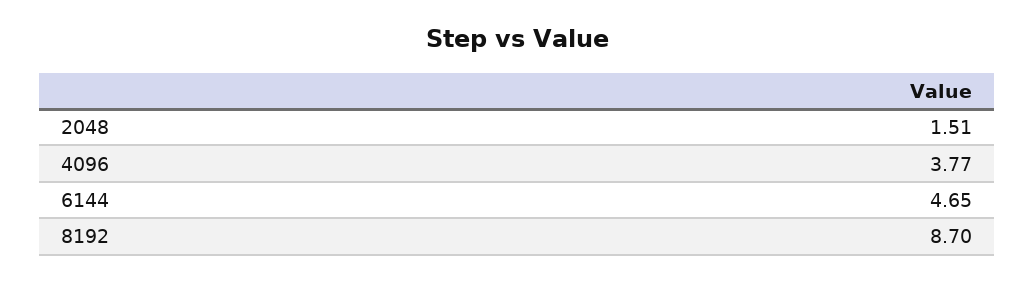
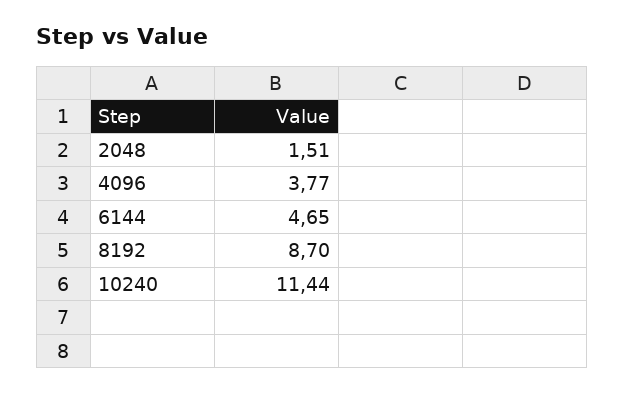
  {
    "2048": 1.51,
    "4096": 3.77,
    "6144": 4.65,
-   "8192": 8.7
+   "8192": 8.7,
+   "10240": 11.44
  }

